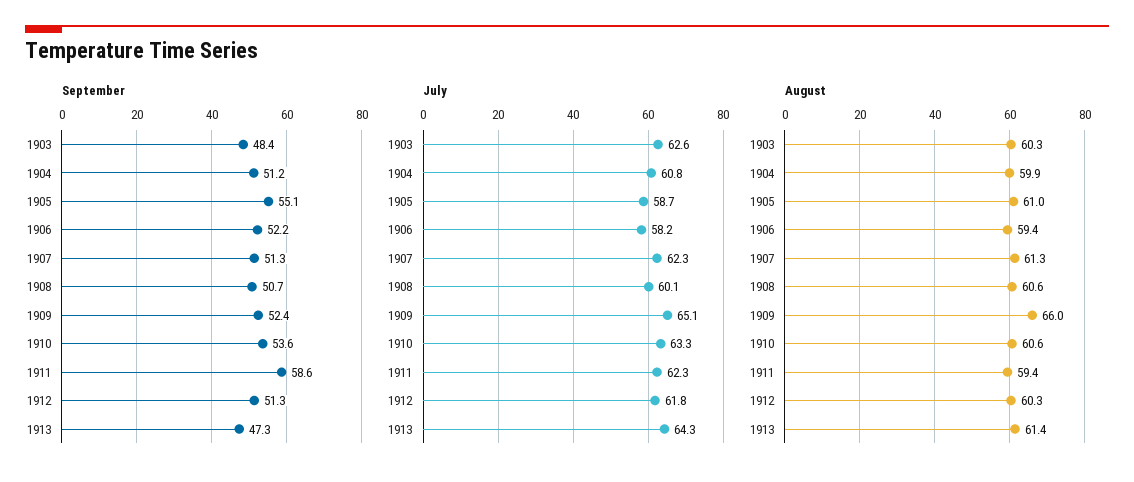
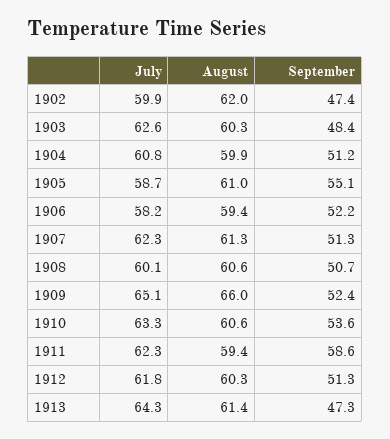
  {
    "September": {
      "1903": 48.4,
      "1904": 51.2,
      "1905": 55.1,
      "1906": 52.2,
      "1907": 51.3,
      "1908": 50.7,
      "1909": 52.4,
      "1910": 53.6,
      "1911": 58.6,
      "1912": 51.3,
-     "1913": 47.3
+     "1913": 47.3,
+     "1902": 47.4
    },
    "July": {
      "1903": 62.6,
      "1904": 60.8,
      "1905": 58.7,
      "1906": 58.2,
      "1907": 62.3,
      "1908": 60.1,
      "1909": 65.1,
      "1910": 63.3,
      "1911": 62.3,
      "1912": 61.8,
-     "1913": 64.3
+     "1913": 64.3,
+     "1902": 59.9
    },
    "August": {
      "1903": 60.3,
      "1904": 59.9,
      "1905": 61,
      "1906": 59.4,
      "1907": 61.3,
      "1908": 60.6,
      "1909": 66,
      "1910": 60.6,
      "1911": 59.4,
      "1912": 60.3,
-     "1913": 61.4
+     "1913": 61.4,
+     "1902": 62
    }
  }

